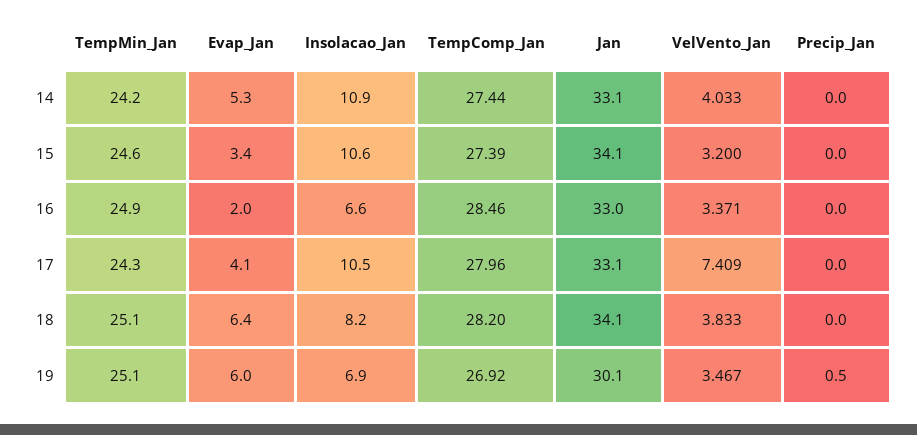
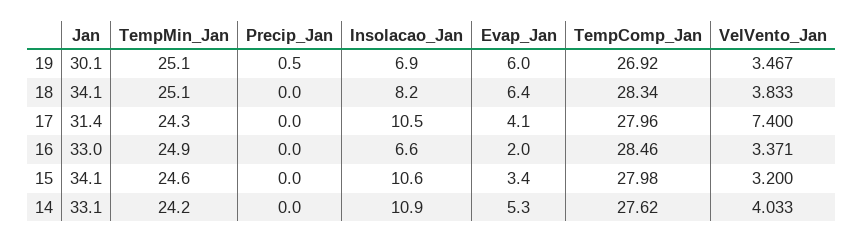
  {
    "TempMin_Jan": {
      "14": 24.2,
      "15": 24.6,
      "16": 24.9,
      "17": 24.3,
      "18": 25.1,
      "19": 25.1
    },
    "Evap_Jan": {
      "14": 5.3,
      "15": 3.4,
      "16": 2,
      "17": 4.1,
      "18": 6.4,
      "19": 6
    },
    "Insolacao_Jan": {
      "14": 10.9,
      "15": 10.6,
      "16": 6.6,
      "17": 10.5,
      "18": 8.2,
      "19": 6.9
    },
    "TempComp_Jan": {
-     "14": 27.44,
+     "14": 27.62,
-     "15": 27.39,
+     "15": 27.98,
      "16": 28.46,
      "17": 27.96,
-     "18": 28.2,
+     "18": 28.34,
      "19": 26.92
    },
    "Jan": {
      "14": 33.1,
      "15": 34.1,
      "16": 33,
-     "17": 33.1,
+     "17": 31.4,
      "18": 34.1,
      "19": 30.1
    },
    "VelVento_Jan": {
      "14": 4.033,
      "15": 3.2,
      "16": 3.371,
-     "17": 7.409,
+     "17": 7.4,
      "18": 3.833,
      "19": 3.467
    },
    "Precip_Jan": {
      "14": 0,
      "15": 0,
      "16": 0,
      "17": 0,
      "18": 0,
      "19": 0.5
    }
  }

